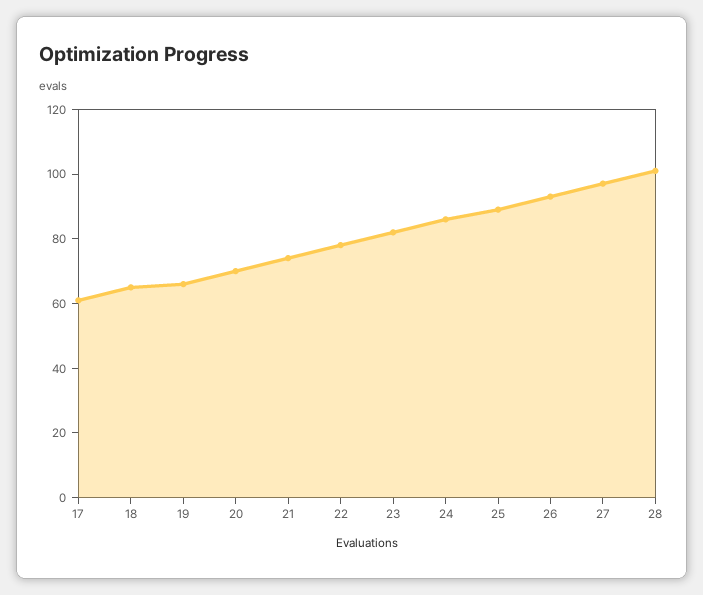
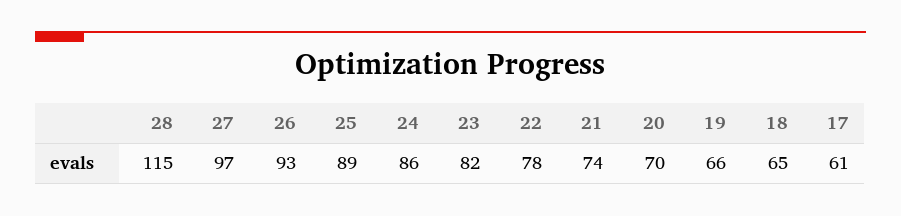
  {
    "17": 61,
    "18": 65,
    "19": 66,
    "20": 70,
    "21": 74,
    "22": 78,
    "23": 82,
    "24": 86,
    "25": 89,
    "26": 93,
    "27": 97,
-   "28": 100
+   "28": 115
  }

